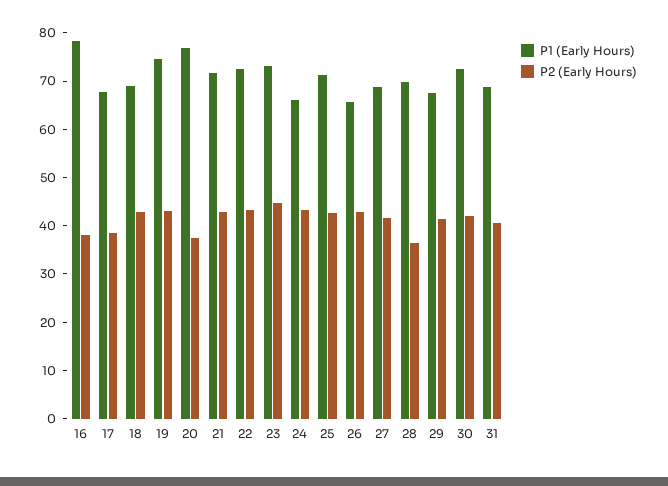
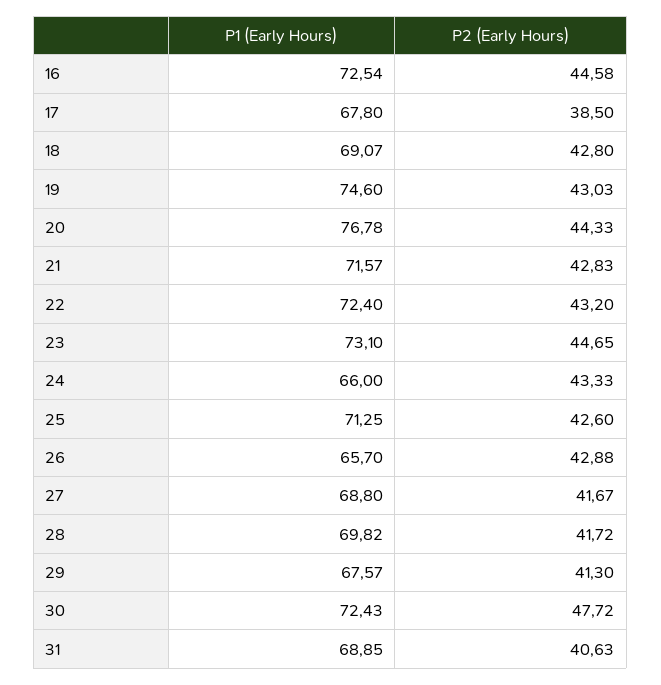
  {
    "P1 (Early Hours)": {
-     "16": 78,
+     "16": 72.54,
      "17": 67.8,
      "18": 69.07,
      "19": 74.6,
      "20": 76.78,
      "21": 71.57,
      "22": 72.4,
      "23": 73.1,
      "24": 66,
      "25": 71.25,
      "26": 65.7,
      "27": 68.8,
      "28": 69.82,
      "29": 67.57,
      "30": 72.43,
      "31": 68.85
    },
    "P2 (Early Hours)": {
-     "16": 38,
+     "16": 44.58,
      "17": 38.5,
      "18": 42.8,
      "19": 43.03,
-     "20": 38,
+     "20": 44.33,
      "21": 42.83,
      "22": 43.2,
      "23": 44.65,
      "24": 43.33,
      "25": 42.6,
      "26": 42.88,
      "27": 41.67,
-     "28": 36,
+     "28": 41.72,
      "29": 41.3,
-     "30": 42,
+     "30": 47.72,
      "31": 40.63
    }
  }

